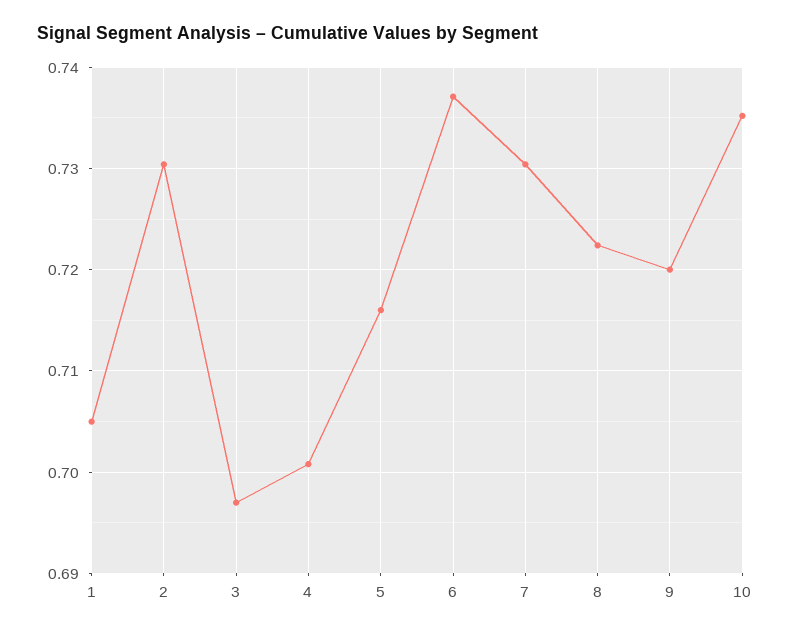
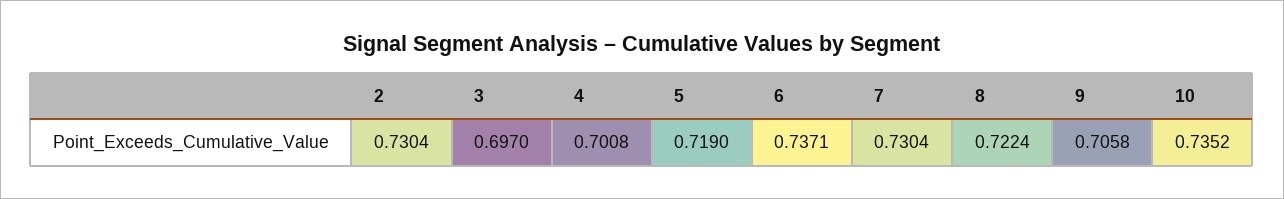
  {
-   "1": 0.705,
    "2": 0.7304,
    "3": 0.697,
    "4": 0.7008,
-   "5": 0.716,
+   "5": 0.719,
    "6": 0.7371,
    "7": 0.7304,
    "8": 0.7224,
-   "9": 0.72,
+   "9": 0.7058,
    "10": 0.7352
  }

